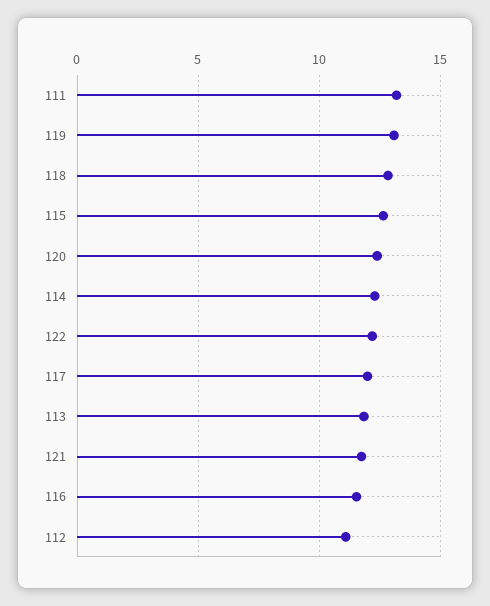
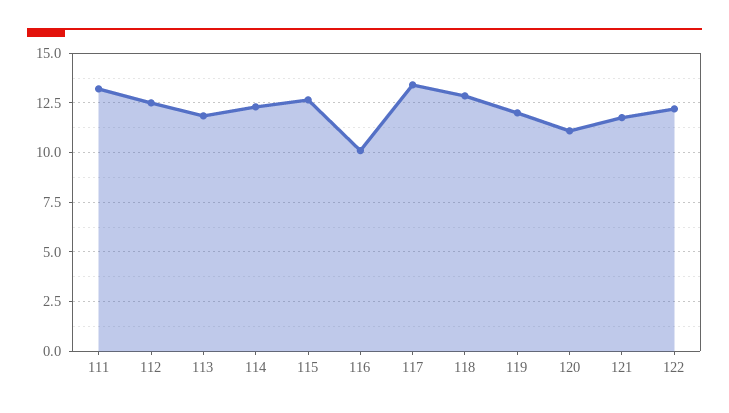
  {
    "111": 13,
-   "119": 13,
+   "119": 12,
    "118": 13,
    "115": 12.5,
-   "120": 12.5,
+   "120": 11,
    "114": 12.5,
    "122": 12,
-   "117": 12,
+   "117": 13.5,
    "113": 12,
    "121": 12,
-   "116": 11.5,
+   "116": 10,
-   "112": 11
+   "112": 12.5
  }

